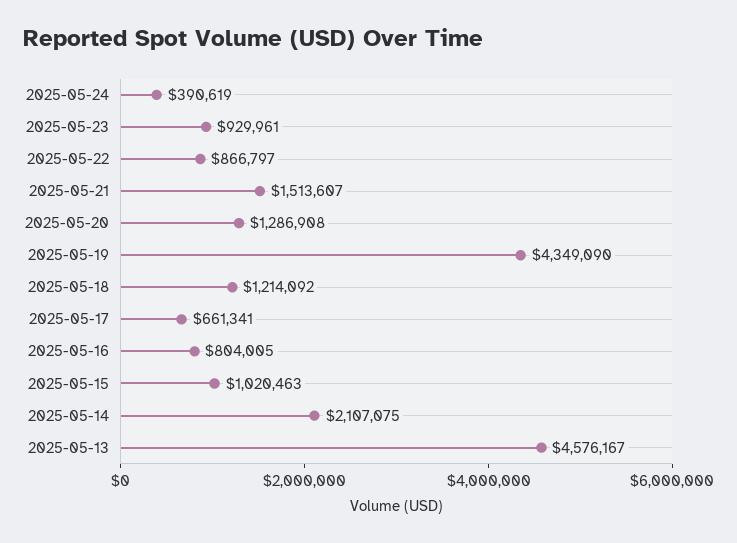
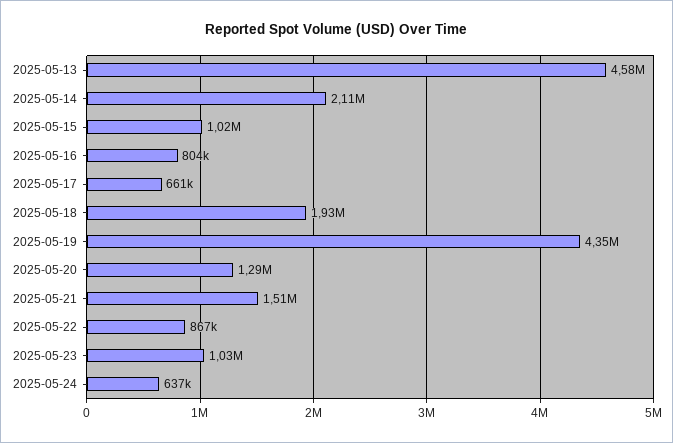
  {
-   "2025-05-24": 390619,
+   "2025-05-24": 637000,
-   "2025-05-23": 929961,
+   "2025-05-23": 1030000,
    "2025-05-22": 866797,
    "2025-05-21": 1513607,
    "2025-05-20": 1286908,
    "2025-05-19": 4349090,
-   "2025-05-18": 1214092,
+   "2025-05-18": 1930000,
    "2025-05-17": 661341,
    "2025-05-16": 804005,
    "2025-05-15": 1020463,
    "2025-05-14": 2107075,
    "2025-05-13": 4576167
  }

